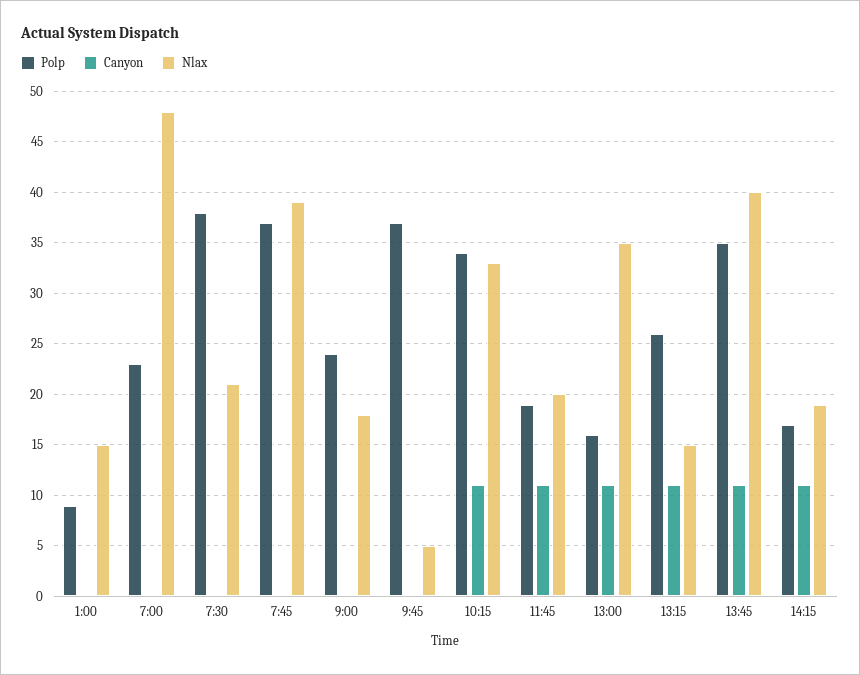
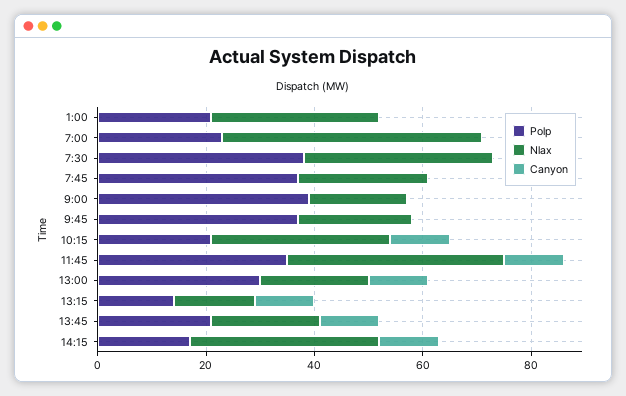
  {
    "Polp": {
-     "1:00": 9,
+     "1:00": 20,
      "7:00": 23,
      "7:30": 38,
      "7:45": 37,
-     "9:00": 24,
+     "9:00": 40,
      "9:45": 37,
-     "10:15": 34,
+     "10:15": 20,
-     "11:45": 19,
+     "11:45": 35,
-     "13:00": 16,
+     "13:00": 30,
-     "13:15": 26,
+     "13:15": 15,
-     "13:45": 35,
+     "13:45": 20,
      "14:15": 17
    },
    "Canyon": {
      "1:00": 0,
      "7:00": 0,
      "7:30": 0,
      "7:45": 0,
      "9:00": 0,
      "9:45": 0,
      "10:15": 11,
      "11:45": 11,
      "13:00": 11,
      "13:15": 11,
      "13:45": 11,
      "14:15": 11
    },
    "Nlax": {
-     "1:00": 15,
+     "1:00": 30,
      "7:00": 48,
-     "7:30": 21,
+     "7:30": 35,
-     "7:45": 39,
+     "7:45": 25,
      "9:00": 18,
-     "9:45": 5,
+     "9:45": 20,
      "10:15": 33,
-     "11:45": 20,
+     "11:45": 40,
-     "13:00": 35,
+     "13:00": 20,
      "13:15": 15,
-     "13:45": 40,
+     "13:45": 20,
-     "14:15": 19
+     "14:15": 35
    }
  }

